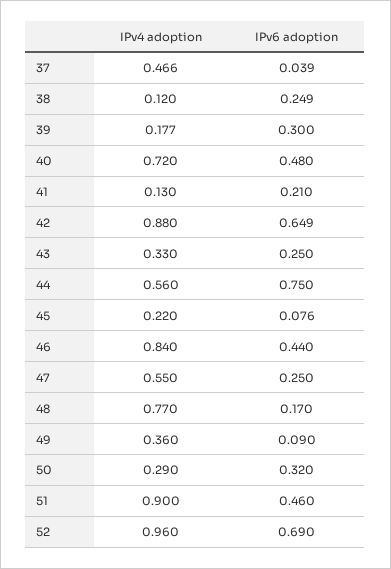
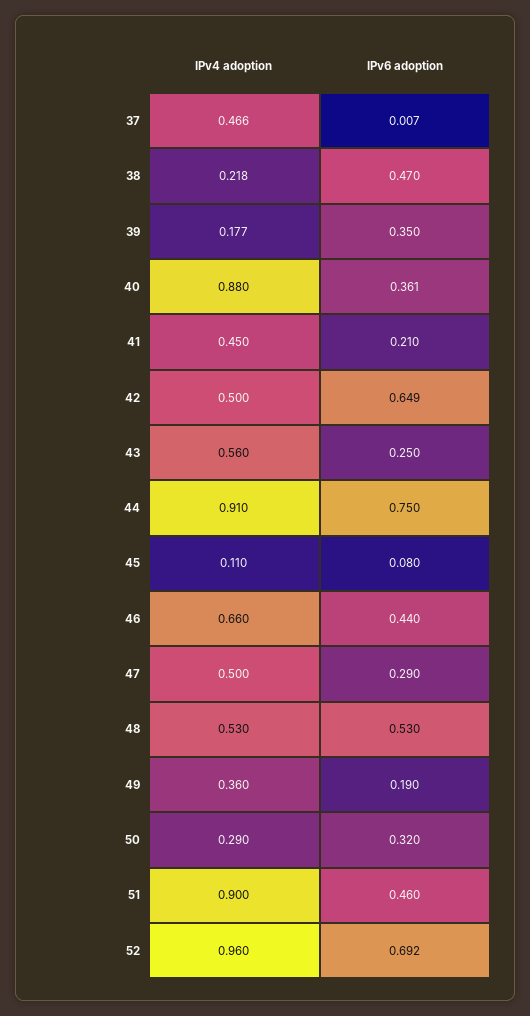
  {
    "IPv4 adoption": {
      "37": 0.466,
-     "38": 0.12,
+     "38": 0.218,
      "39": 0.177,
-     "40": 0.72,
+     "40": 0.88,
-     "41": 0.13,
+     "41": 0.45,
-     "42": 0.88,
+     "42": 0.5,
-     "43": 0.33,
+     "43": 0.56,
-     "44": 0.56,
+     "44": 0.91,
-     "45": 0.22,
+     "45": 0.11,
-     "46": 0.84,
+     "46": 0.66,
-     "47": 0.55,
+     "47": 0.5,
-     "48": 0.77,
+     "48": 0.53,
      "49": 0.36,
      "50": 0.29,
      "51": 0.9,
      "52": 0.96
    },
    "IPv6 adoption": {
-     "37": 0.039,
+     "37": 0.007,
-     "38": 0.249,
+     "38": 0.47,
-     "39": 0.3,
+     "39": 0.35,
-     "40": 0.48,
+     "40": 0.361,
      "41": 0.21,
      "42": 0.649,
      "43": 0.25,
      "44": 0.75,
-     "45": 0.076,
+     "45": 0.08,
      "46": 0.44,
-     "47": 0.25,
+     "47": 0.29,
-     "48": 0.17,
+     "48": 0.53,
-     "49": 0.09,
+     "49": 0.19,
      "50": 0.32,
      "51": 0.46,
-     "52": 0.69
+     "52": 0.692
    }
  }

